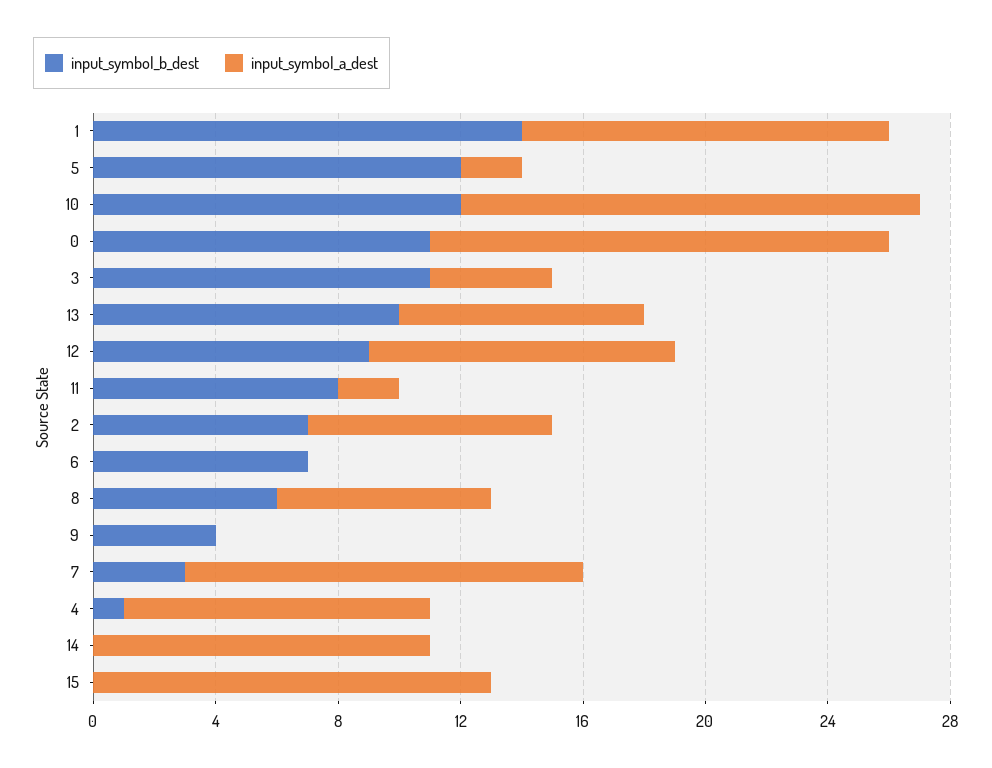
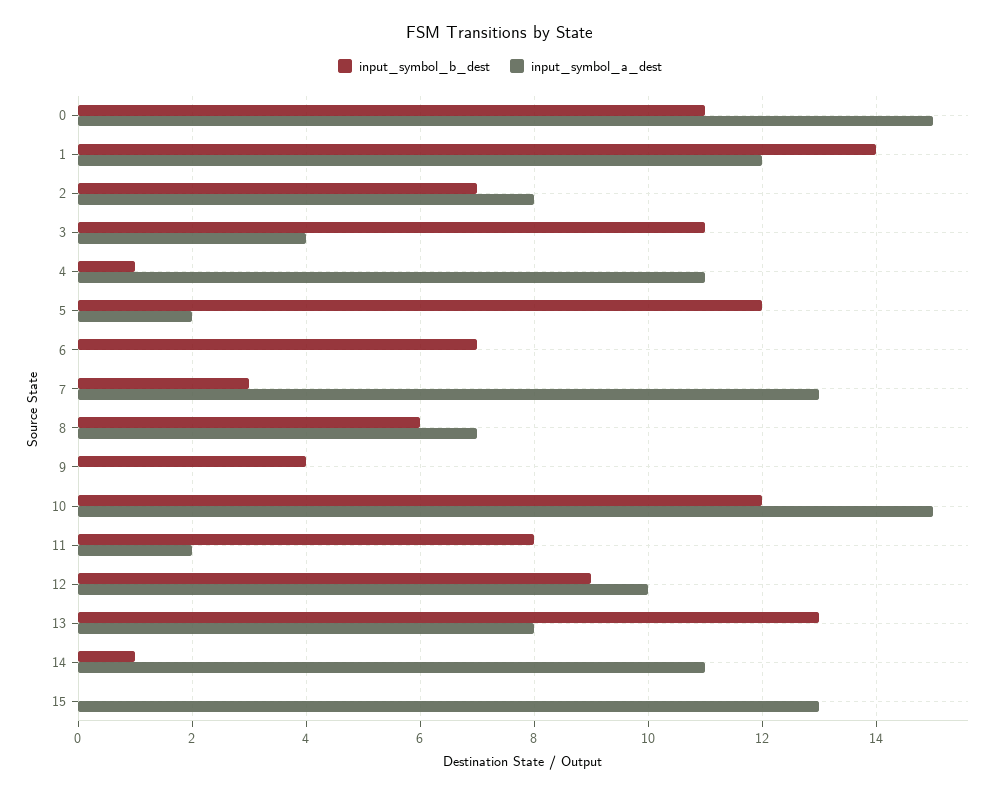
  {
    "input_symbol_b_dest": {
      "1": 14,
      "5": 12,
      "10": 12,
      "0": 11,
      "3": 11,
-     "13": 10,
+     "13": 13,
      "12": 9,
      "11": 8,
      "2": 7,
      "6": 7,
      "8": 6,
      "9": 4,
      "7": 3,
      "4": 1,
-     "14": 0,
+     "14": 1,
      "15": 0
    },
    "input_symbol_a_dest": {
      "1": 12,
      "5": 2,
      "10": 15,
      "0": 15,
      "3": 4,
      "13": 8,
      "12": 10,
      "11": 2,
      "2": 8,
      "6": 0,
      "8": 7,
      "9": 0,
      "7": 13,
-     "4": 10,
+     "4": 11,
      "14": 11,
      "15": 13
    }
  }

